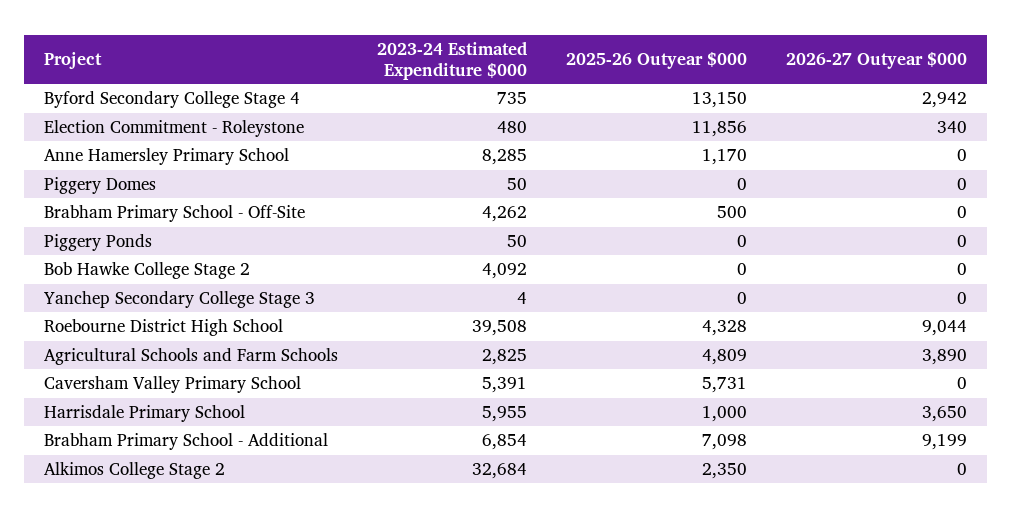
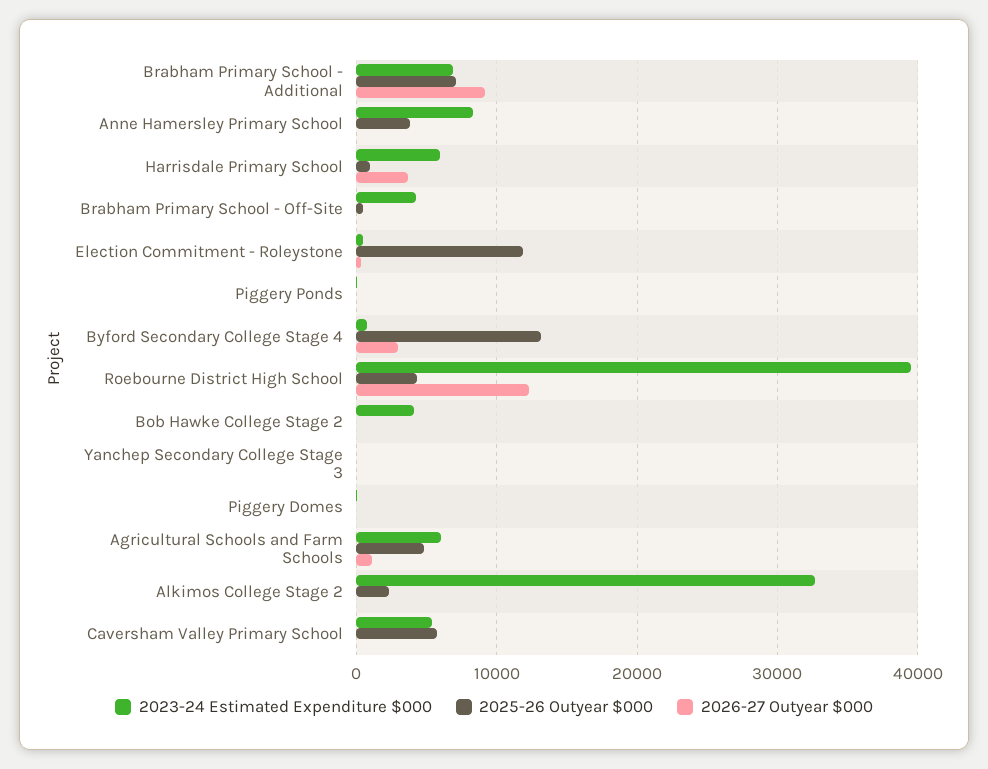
  {
    "2023-24 Estimated Expenditure $000": {
      "Byford Secondary College Stage 4": 735,
      "Election Commitment - Roleystone": 480,
      "Anne Hamersley Primary School": 8285,
      "Piggery Domes": 50,
      "Brabham Primary School - Off-Site": 4262,
      "Piggery Ponds": 50,
      "Bob Hawke College Stage 2": 4092,
      "Yanchep Secondary College Stage 3": 4,
      "Roebourne District High School": 39508,
-     "Agricultural Schools and Farm Schools": 2825,
+     "Agricultural Schools and Farm Schools": 6000,
      "Caversham Valley Primary School": 5391,
      "Harrisdale Primary School": 5955,
      "Brabham Primary School - Additional": 6854,
      "Alkimos College Stage 2": 32684
    },
    "2025-26 Outyear $000": {
      "Byford Secondary College Stage 4": 13150,
      "Election Commitment - Roleystone": 11856,
-     "Anne Hamersley Primary School": 1170,
+     "Anne Hamersley Primary School": 4000,
      "Piggery Domes": 0,
      "Brabham Primary School - Off-Site": 500,
      "Piggery Ponds": 0,
      "Bob Hawke College Stage 2": 0,
      "Yanchep Secondary College Stage 3": 0,
      "Roebourne District High School": 4328,
      "Agricultural Schools and Farm Schools": 4809,
      "Caversham Valley Primary School": 5731,
      "Harrisdale Primary School": 1000,
      "Brabham Primary School - Additional": 7098,
      "Alkimos College Stage 2": 2350
    },
    "2026-27 Outyear $000": {
      "Byford Secondary College Stage 4": 2942,
      "Election Commitment - Roleystone": 340,
      "Anne Hamersley Primary School": 0,
      "Piggery Domes": 0,
      "Brabham Primary School - Off-Site": 0,
      "Piggery Ponds": 0,
      "Bob Hawke College Stage 2": 0,
      "Yanchep Secondary College Stage 3": 0,
-     "Roebourne District High School": 9044,
+     "Roebourne District High School": 12000,
-     "Agricultural Schools and Farm Schools": 3890,
+     "Agricultural Schools and Farm Schools": 1000,
      "Caversham Valley Primary School": 0,
      "Harrisdale Primary School": 3650,
      "Brabham Primary School - Additional": 9199,
      "Alkimos College Stage 2": 0
    }
  }

